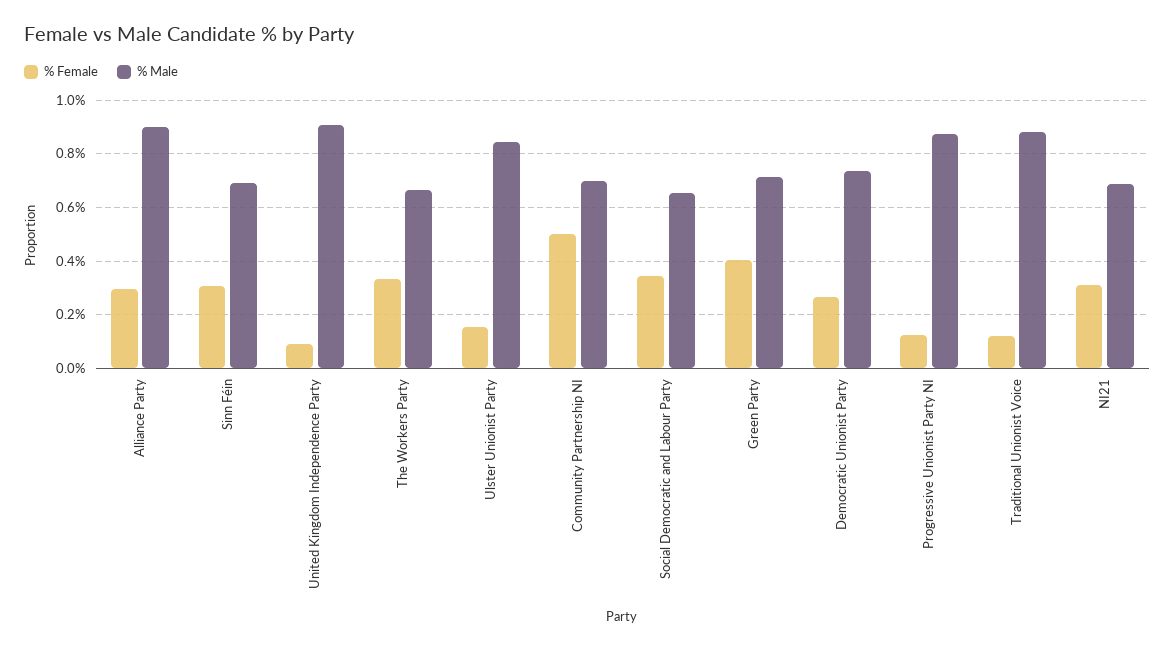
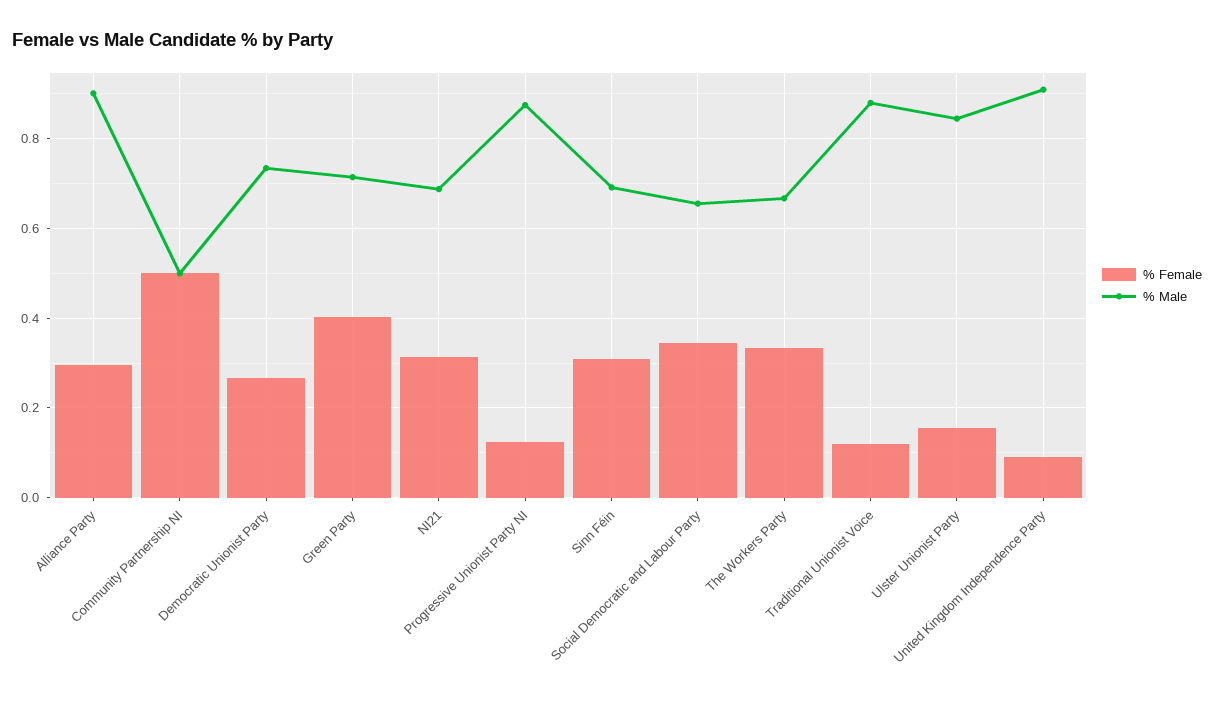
  {
    "% Female": {
      "Alliance Party": 0.3,
      "Sinn Féin": 0.3,
      "United Kingdom Independence Party": 0.1,
      "The Workers Party": 0.34,
      "Ulster Unionist Party": 0.16,
      "Community Partnership NI": 0.5,
      "Social Democratic and Labour Party": 0.34,
      "Green Party": 0.4,
      "Democratic Unionist Party": 0.26,
      "Progressive Unionist Party NI": 0.12,
      "Traditional Unionist Voice": 0.12,
      "NI21": 0.32
    },
    "% Male": {
      "Alliance Party": 0.9,
      "Sinn Féin": 0.7,
      "United Kingdom Independence Party": 0.9,
      "The Workers Party": 0.66,
      "Ulster Unionist Party": 0.84,
-     "Community Partnership NI": 0.7,
+     "Community Partnership NI": 0.5,
      "Social Democratic and Labour Party": 0.66,
      "Green Party": 0.72,
      "Democratic Unionist Party": 0.74,
      "Progressive Unionist Party NI": 0.88,
      "Traditional Unionist Voice": 0.88,
      "NI21": 0.68
    }
  }

